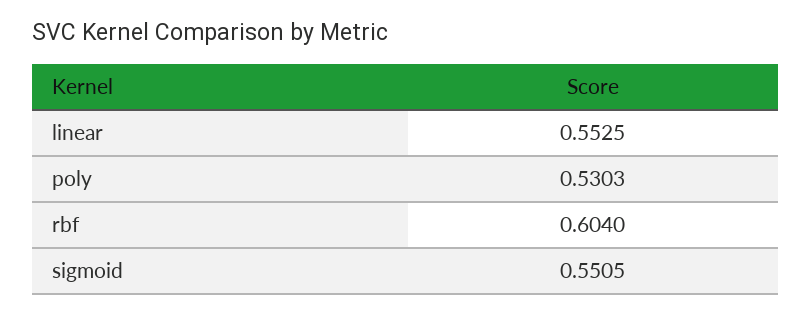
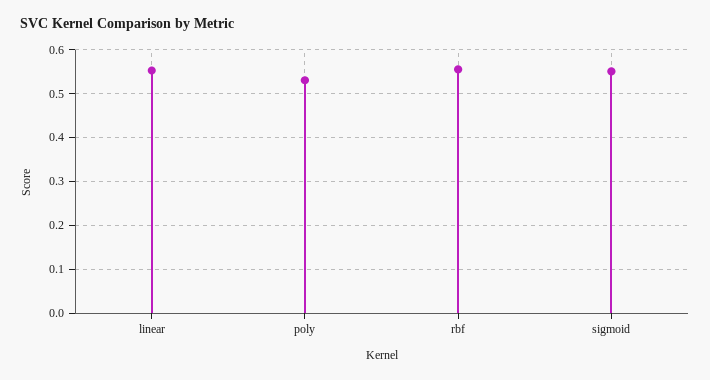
  {
    "linear": 0.5525,
    "poly": 0.5303,
-   "rbf": 0.604,
+   "rbf": 0.56,
    "sigmoid": 0.5505
  }

